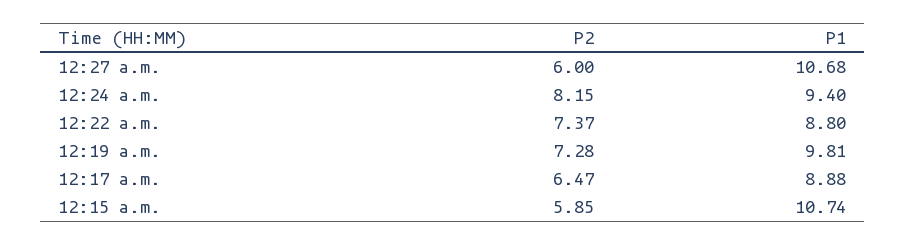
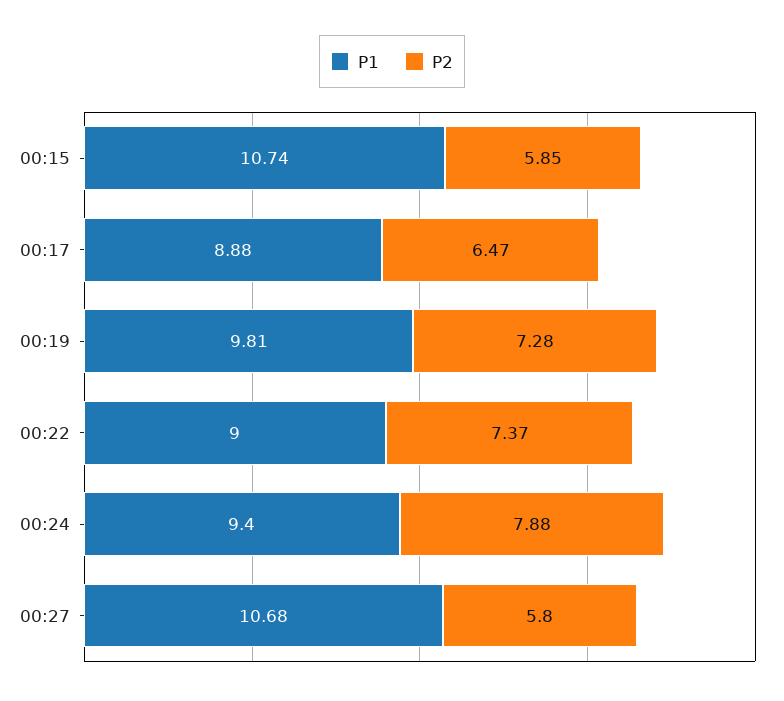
  {
    "P2": {
-     "12:27 a.m.": 6,
+     "12:27 a.m.": 5.8,
-     "12:24 a.m.": 8.15,
+     "12:24 a.m.": 7.88,
      "12:22 a.m.": 7.37,
      "12:19 a.m.": 7.28,
      "12:17 a.m.": 6.47,
      "12:15 a.m.": 5.85
    },
    "P1": {
      "12:27 a.m.": 10.68,
      "12:24 a.m.": 9.4,
-     "12:22 a.m.": 8.8,
+     "12:22 a.m.": 9,
      "12:19 a.m.": 9.81,
      "12:17 a.m.": 8.88,
      "12:15 a.m.": 10.74
    }
  }

